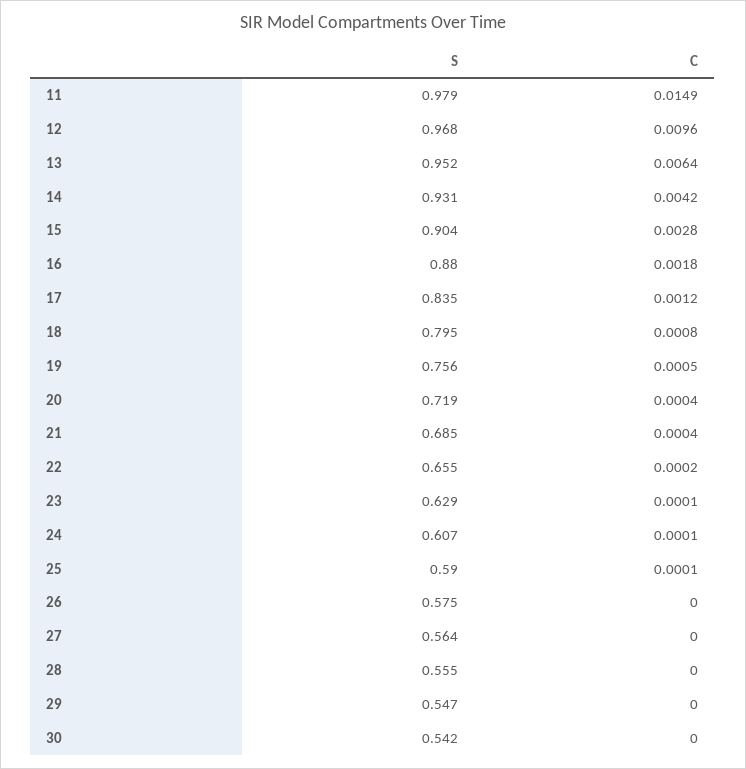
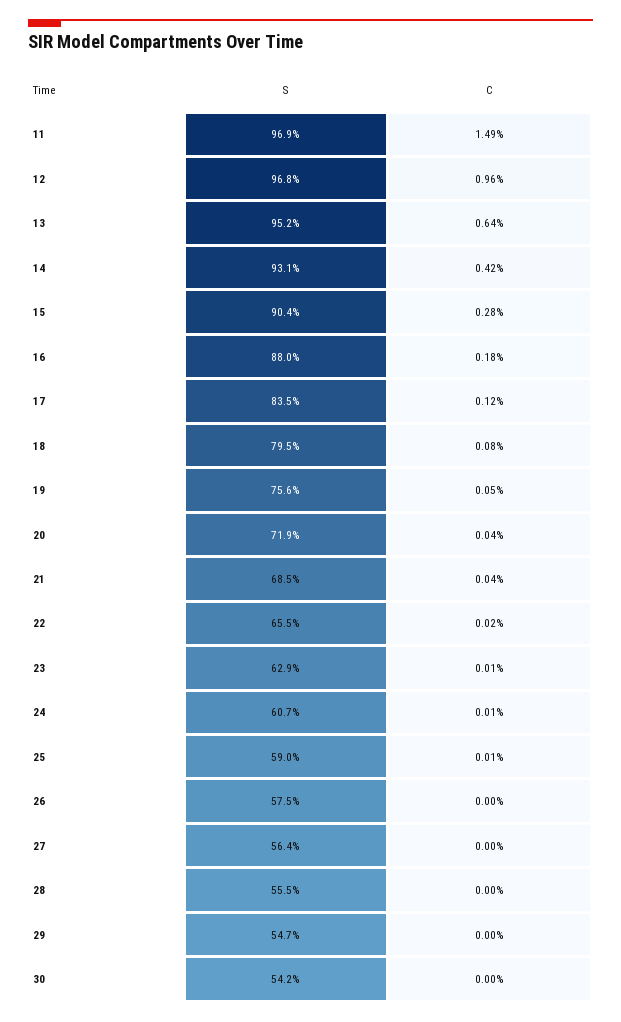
  {
    "S": {
-     "11": 0.979,
+     "11": 0.969,
      "12": 0.968,
      "13": 0.952,
      "14": 0.931,
      "15": 0.904,
      "16": 0.88,
      "17": 0.835,
      "18": 0.795,
      "19": 0.756,
      "20": 0.719,
      "21": 0.685,
      "22": 0.655,
      "23": 0.629,
      "24": 0.607,
      "25": 0.59,
      "26": 0.575,
      "27": 0.564,
      "28": 0.555,
      "29": 0.547,
      "30": 0.542
    },
    "C": {
      "11": 0.0149,
      "12": 0.0096,
      "13": 0.0064,
      "14": 0.0042,
      "15": 0.0028,
      "16": 0.0018,
      "17": 0.0012,
      "18": 0.0008,
      "19": 0.0005,
      "20": 0.0004,
      "21": 0.0004,
      "22": 0.0002,
      "23": 0.0001,
      "24": 0.0001,
      "25": 0.0001,
      "26": 0,
      "27": 0,
      "28": 0,
      "29": 0,
      "30": 0
    }
  }

